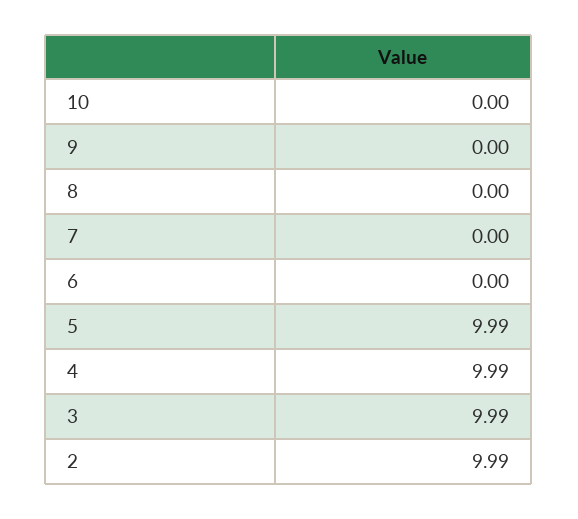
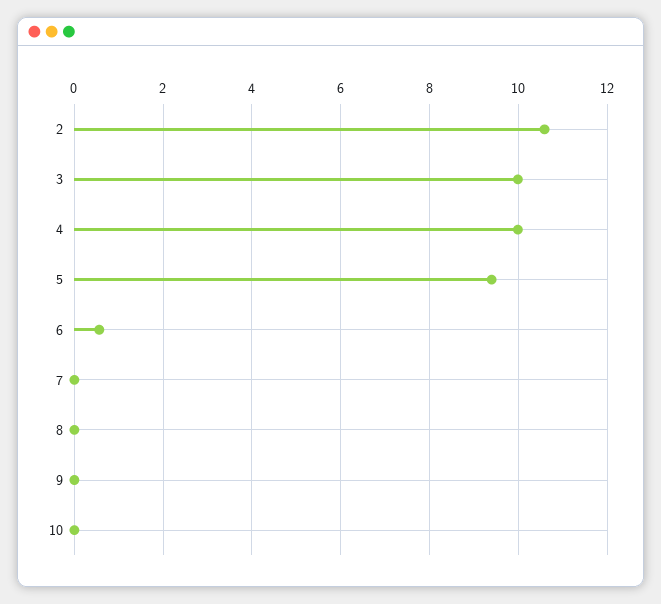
  {
    "10": 0,
    "9": 0,
    "8": 0,
    "7": 0,
-   "6": 0,
+   "6": 0.6,
-   "5": 9.99,
+   "5": 9.4,
    "4": 9.99,
    "3": 9.99,
-   "2": 9.99
+   "2": 10.6
  }

